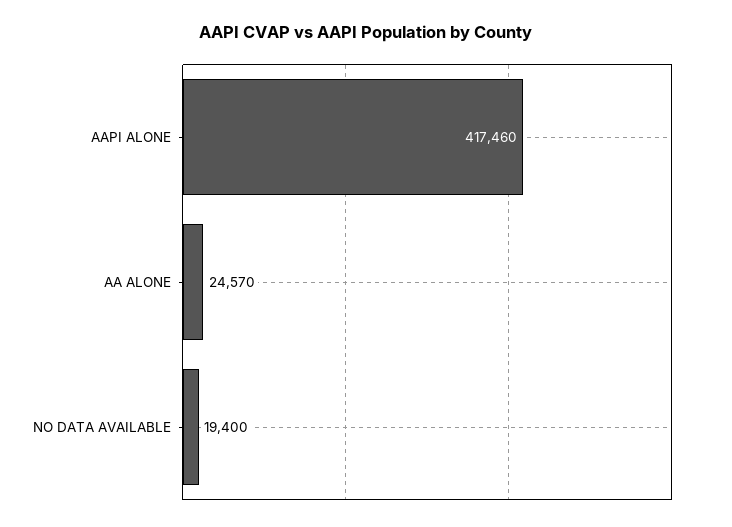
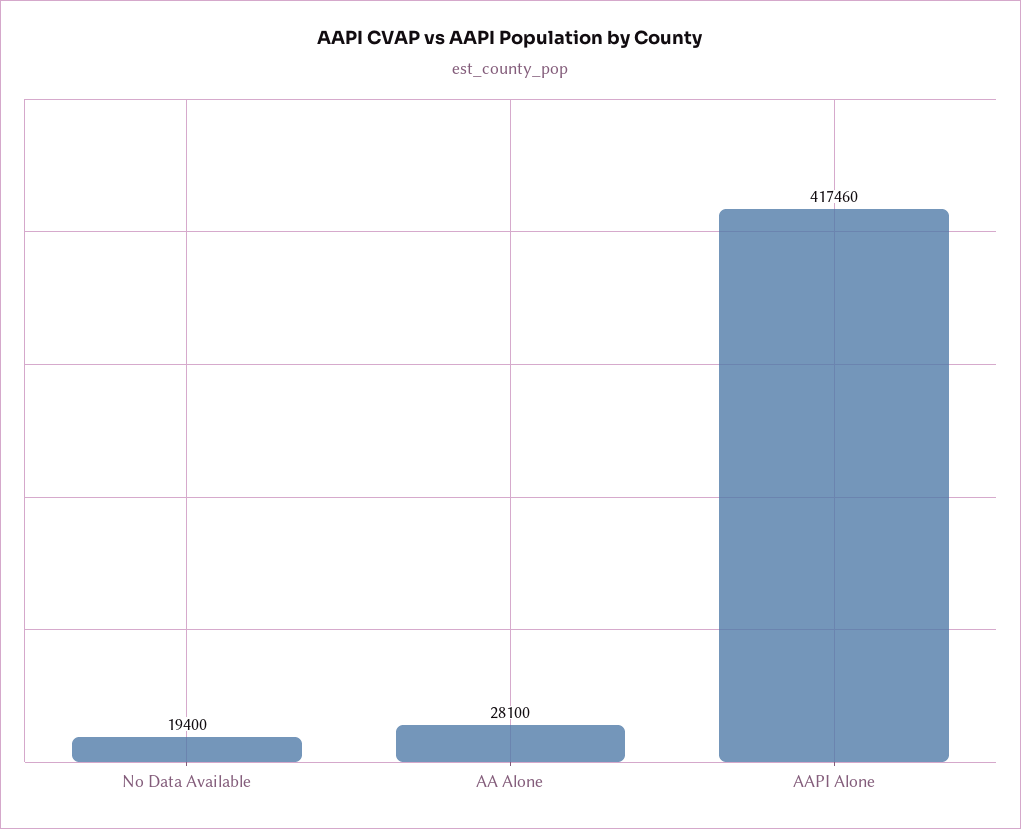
  {
    "AAPI ALONE": 417460,
-   "AA ALONE": 24570,
+   "AA ALONE": 28100,
    "NO DATA AVAILABLE": 19400
  }

